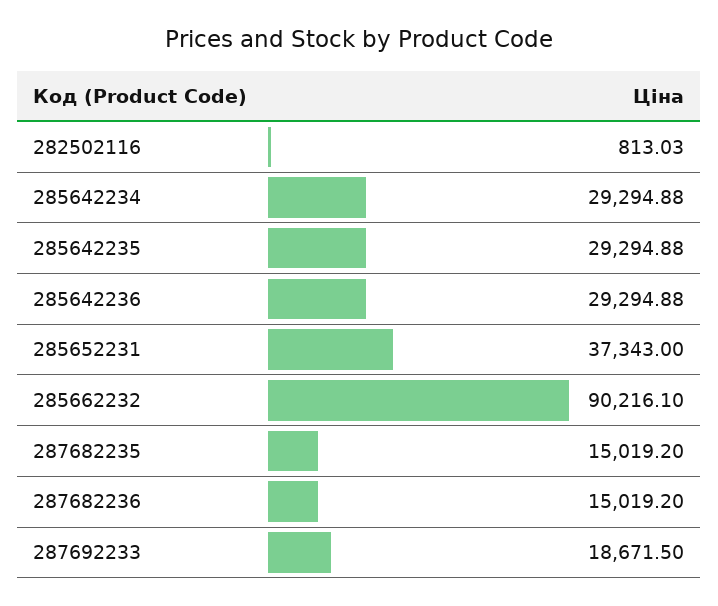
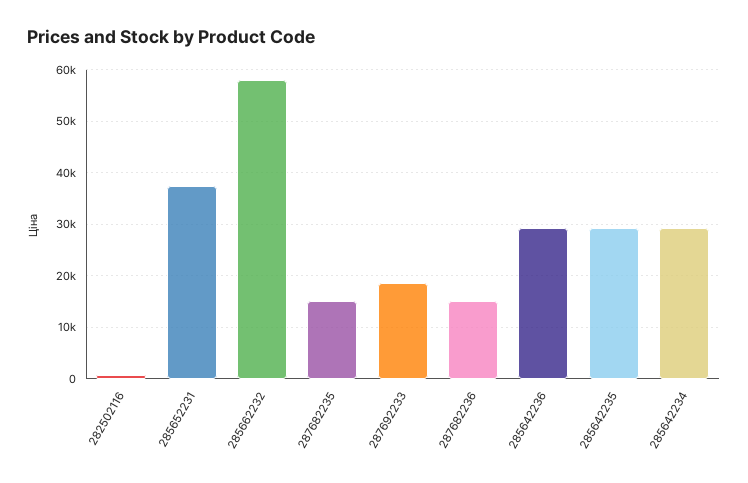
  {
    "282502116": 813.03,
    "285642234": 29294.88,
    "285642235": 29294.88,
    "285642236": 29294.88,
    "285652231": 37343,
-   "285662232": 90216.1,
+   "285662232": 58000,
    "287682235": 15019.2,
    "287682236": 15019.2,
    "287692233": 18671.5
  }

